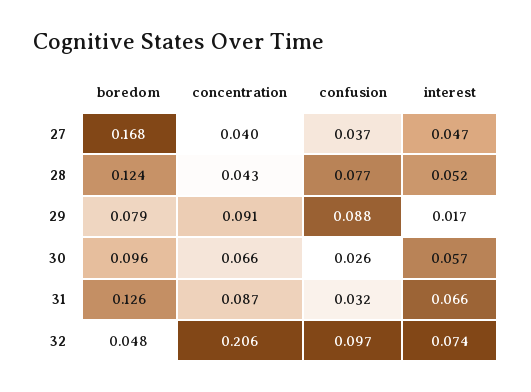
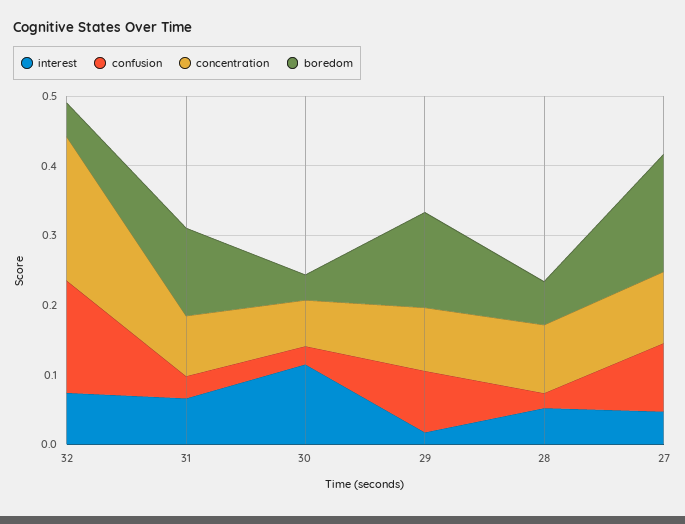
  {
    "boredom": {
      "27": 0.168,
-     "28": 0.124,
+     "28": 0.06,
-     "29": 0.079,
+     "29": 0.14,
-     "30": 0.096,
+     "30": 0.04,
      "31": 0.126,
      "32": 0.048
    },
    "concentration": {
-     "27": 0.04,
+     "27": 0.1,
-     "28": 0.043,
+     "28": 0.1,
      "29": 0.091,
      "30": 0.066,
      "31": 0.087,
      "32": 0.206
    },
    "confusion": {
-     "27": 0.037,
+     "27": 0.1,
-     "28": 0.077,
+     "28": 0.02,
      "29": 0.088,
      "30": 0.026,
      "31": 0.032,
-     "32": 0.097
+     "32": 0.16
    },
    "interest": {
      "27": 0.047,
      "28": 0.052,
      "29": 0.017,
-     "30": 0.057,
+     "30": 0.12,
      "31": 0.066,
      "32": 0.074
    }
  }

